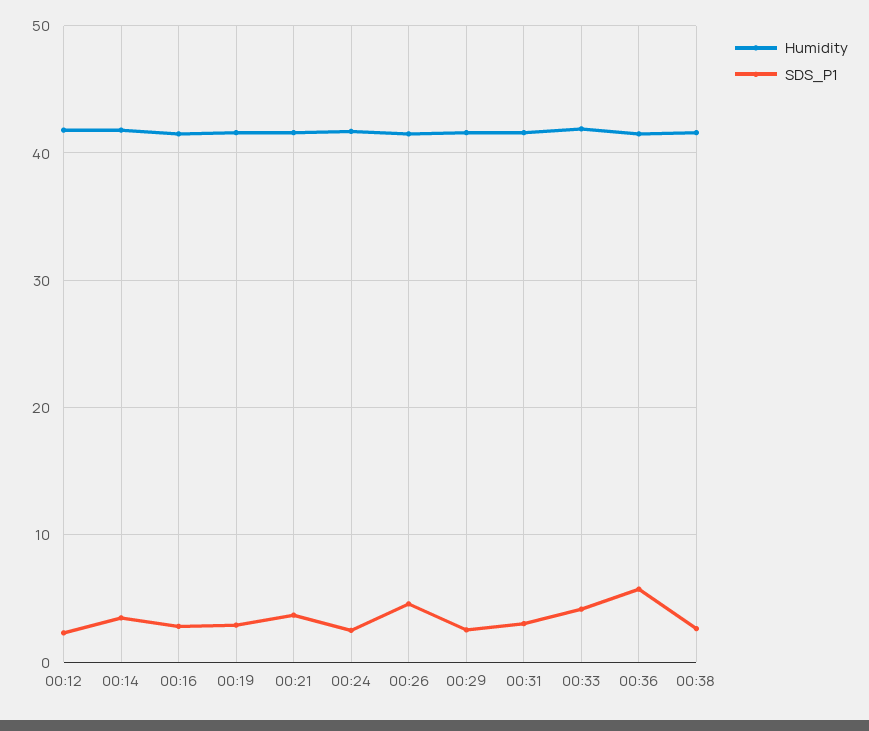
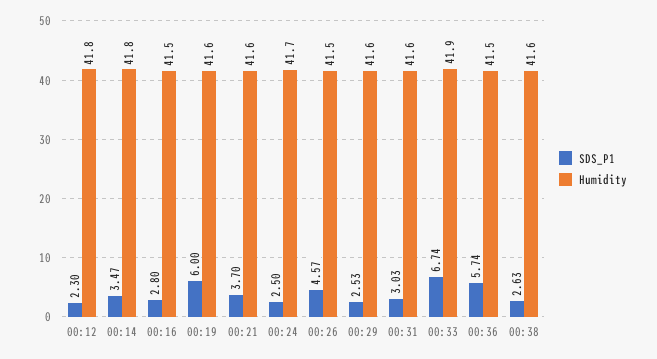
  {
    "Humidity": {
      "00:12": 41.8,
      "00:14": 41.8,
      "00:16": 41.5,
      "00:19": 41.6,
      "00:21": 41.6,
      "00:24": 41.7,
      "00:26": 41.5,
      "00:29": 41.6,
      "00:31": 41.6,
      "00:33": 41.9,
      "00:36": 41.5,
      "00:38": 41.6
    },
    "SDS_P1": {
      "00:12": 2.3,
      "00:14": 3.47,
      "00:16": 2.8,
-     "00:19": 3,
+     "00:19": 6,
      "00:21": 3.7,
      "00:24": 2.5,
      "00:26": 4.57,
      "00:29": 2.53,
      "00:31": 3.03,
-     "00:33": 4,
+     "00:33": 6.74,
      "00:36": 5.74,
      "00:38": 2.63
    }
  }

